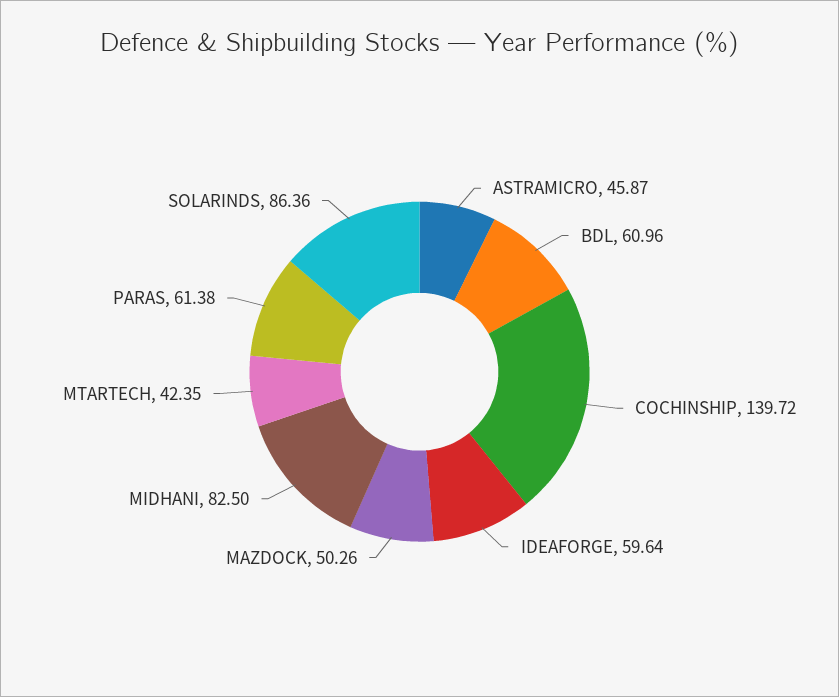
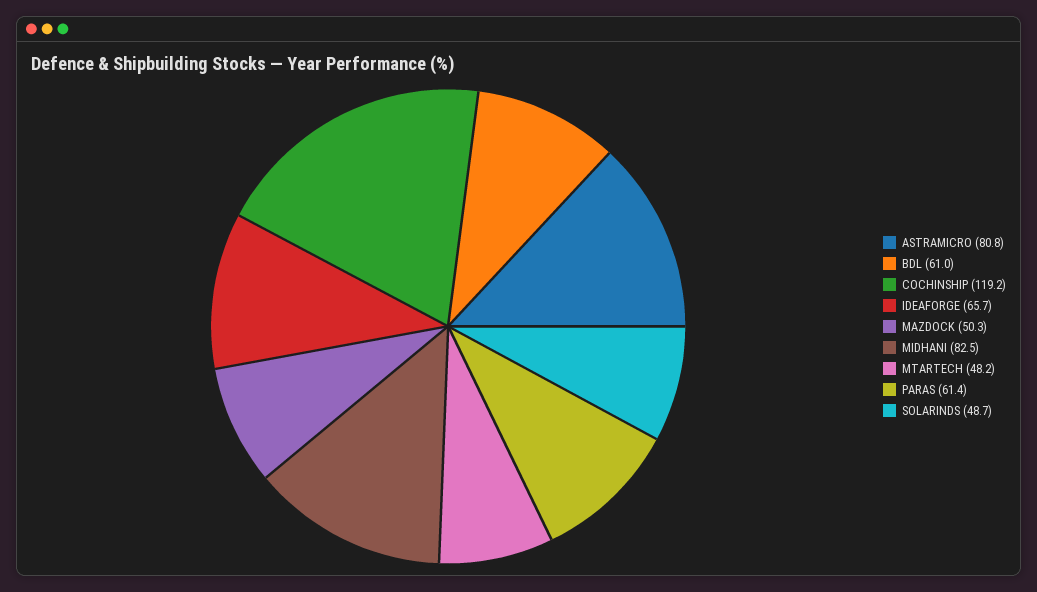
  {
-   "ASTRAMICRO": 45.87,
+   "ASTRAMICRO": 80.8,
    "BDL": 60.96,
-   "COCHINSHIP": 139.72,
+   "COCHINSHIP": 119.2,
-   "IDEAFORGE": 59.64,
+   "IDEAFORGE": 65.7,
    "MAZDOCK": 50.26,
    "MIDHANI": 82.5,
-   "MTARTECH": 42.35,
+   "MTARTECH": 48.2,
    "PARAS": 61.38,
-   "SOLARINDS": 86.36
+   "SOLARINDS": 48.7
  }

